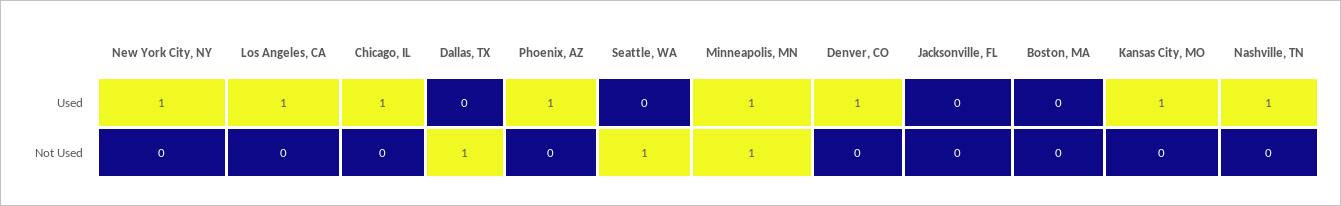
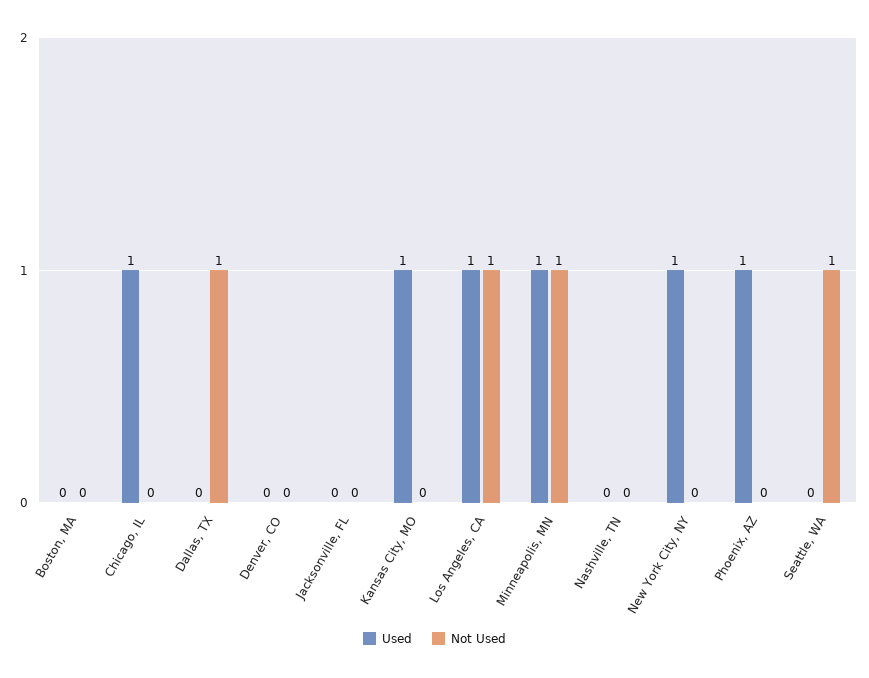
  {
    "Used": {
      "New York City, NY": 1,
      "Los Angeles, CA": 1,
      "Chicago, IL": 1,
      "Dallas, TX": 0,
      "Phoenix, AZ": 1,
      "Seattle, WA": 0,
      "Minneapolis, MN": 1,
-     "Denver, CO": 1,
+     "Denver, CO": 0,
      "Jacksonville, FL": 0,
      "Boston, MA": 0,
      "Kansas City, MO": 1,
-     "Nashville, TN": 1
+     "Nashville, TN": 0
    },
    "Not Used": {
      "New York City, NY": 0,
-     "Los Angeles, CA": 0,
+     "Los Angeles, CA": 1,
      "Chicago, IL": 0,
      "Dallas, TX": 1,
      "Phoenix, AZ": 0,
      "Seattle, WA": 1,
      "Minneapolis, MN": 1,
      "Denver, CO": 0,
      "Jacksonville, FL": 0,
      "Boston, MA": 0,
      "Kansas City, MO": 0,
      "Nashville, TN": 0
    }
  }

